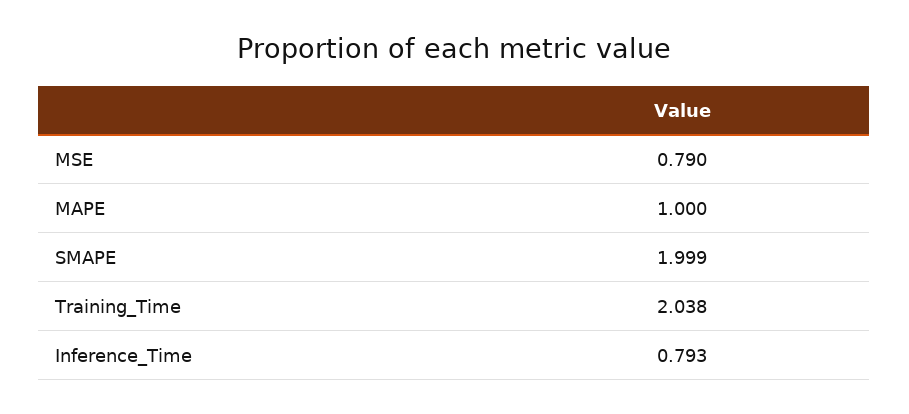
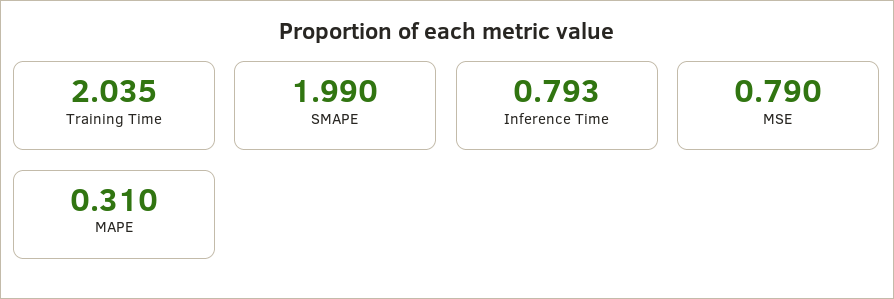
  {
    "MSE": 0.79,
-   "MAPE": 1,
+   "MAPE": 0.31,
-   "SMAPE": 1.999,
+   "SMAPE": 1.99,
-   "Training_Time": 2.038,
+   "Training_Time": 2.035,
    "Inference_Time": 0.793
  }

